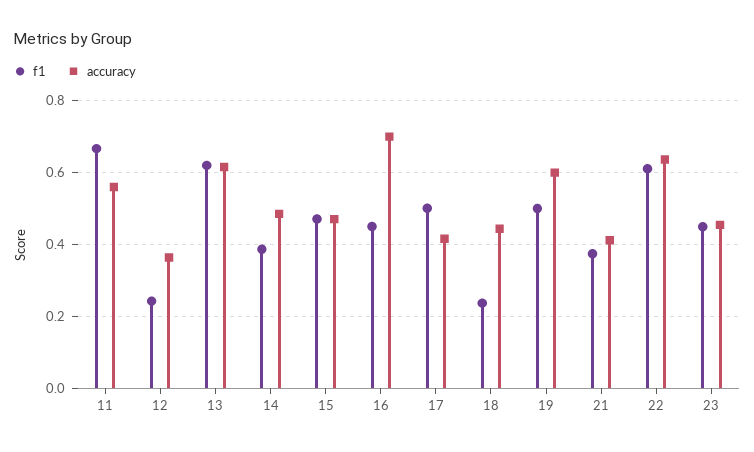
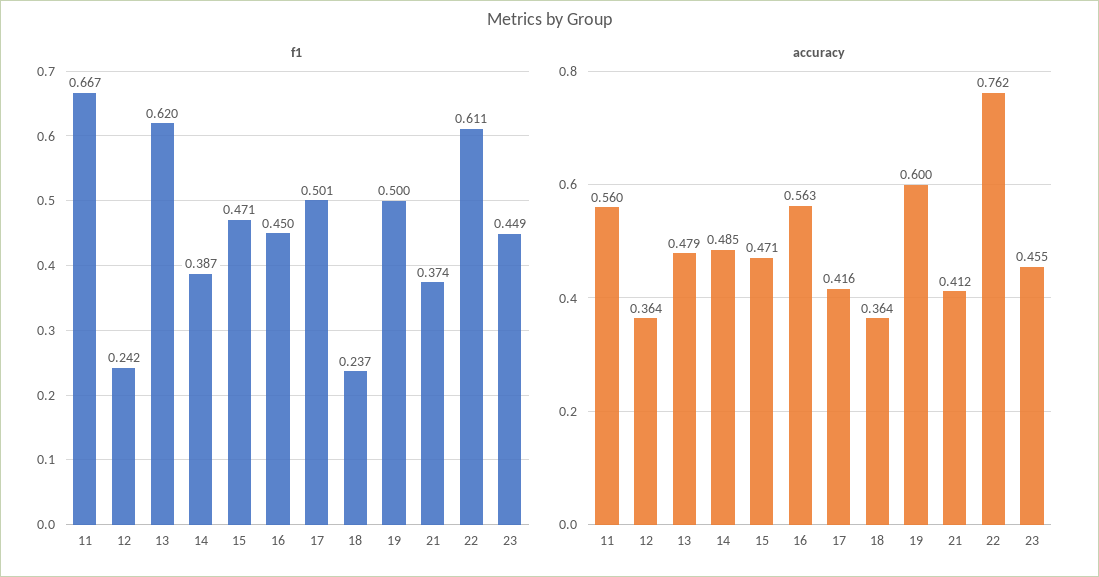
  {
    "f1": {
      "11": 0.667,
      "12": 0.242,
      "13": 0.62,
      "14": 0.387,
      "15": 0.471,
      "16": 0.45,
      "17": 0.501,
      "18": 0.237,
      "19": 0.5,
      "21": 0.374,
      "22": 0.611,
      "23": 0.449
    },
    "accuracy": {
      "11": 0.56,
      "12": 0.364,
-     "13": 0.62,
+     "13": 0.479,
      "14": 0.485,
      "15": 0.471,
-     "16": 0.7,
+     "16": 0.563,
      "17": 0.416,
-     "18": 0.44,
+     "18": 0.364,
      "19": 0.6,
      "21": 0.412,
-     "22": 0.64,
+     "22": 0.762,
      "23": 0.455
    }
  }

